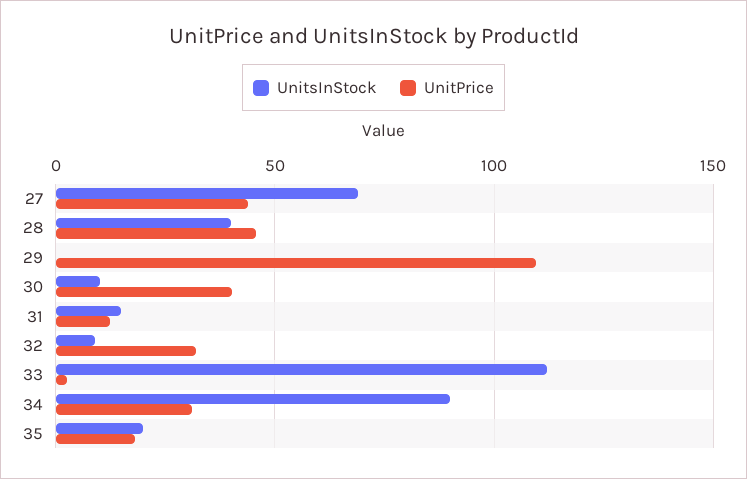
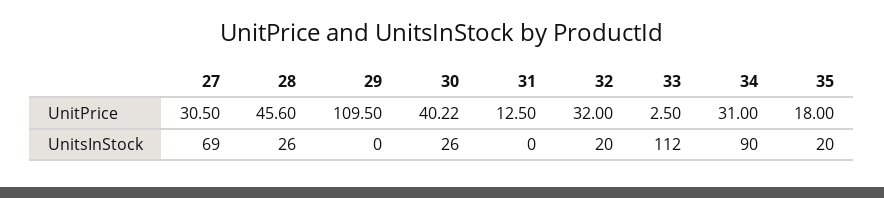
  {
    "UnitsInStock": {
      "27": 69,
-     "28": 40,
+     "28": 26,
      "29": 0,
-     "30": 10,
+     "30": 26,
-     "31": 15,
+     "31": 0,
-     "32": 10,
+     "32": 20,
      "33": 112,
      "34": 90,
      "35": 20
    },
    "UnitPrice": {
-     "27": 45,
+     "27": 30.5,
      "28": 45.6,
      "29": 109.5,
      "30": 40.22,
      "31": 12.5,
      "32": 32,
      "33": 2.5,
      "34": 31,
      "35": 18
    }
  }

